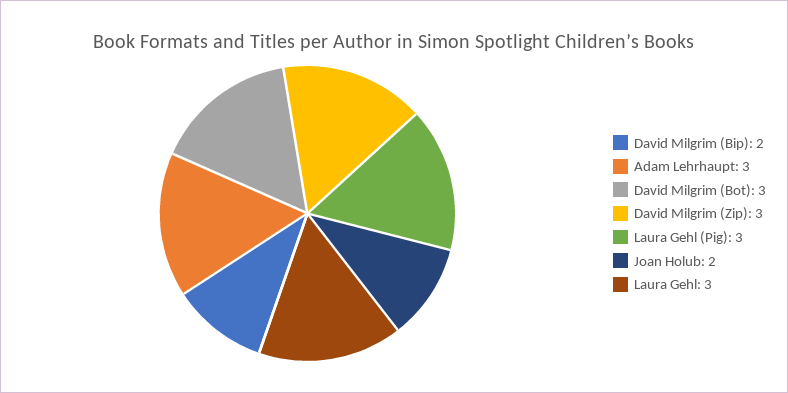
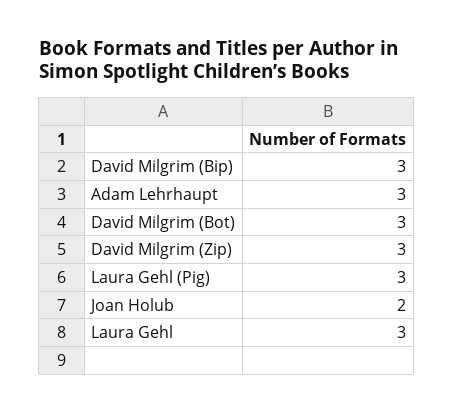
  {
-   "David Milgrim (Bip)": 2,
+   "David Milgrim (Bip)": 3,
    "Adam Lehrhaupt": 3,
    "David Milgrim (Bot)": 3,
    "David Milgrim (Zip)": 3,
    "Laura Gehl (Pig)": 3,
    "Joan Holub": 2,
    "Laura Gehl": 3
  }

